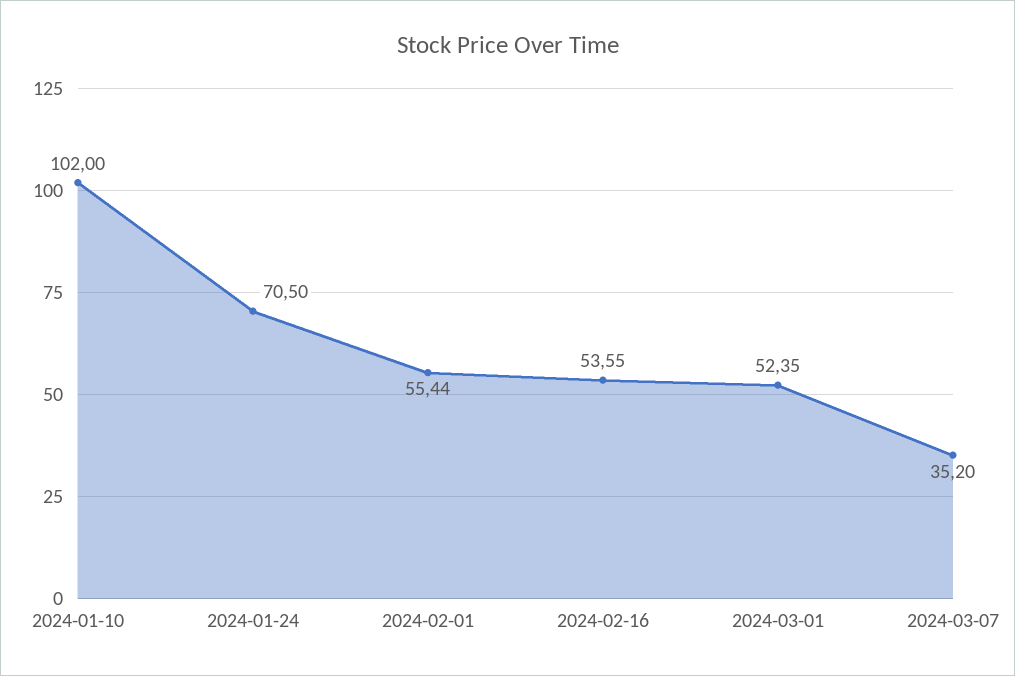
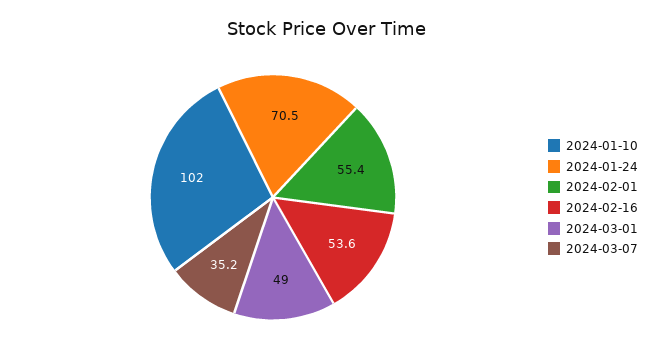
  {
    "2024-01-10": 102,
    "2024-01-24": 70.5,
    "2024-02-01": 55.44,
    "2024-02-16": 53.55,
-   "2024-03-01": 52.35,
+   "2024-03-01": 49,
    "2024-03-07": 35.2
  }

